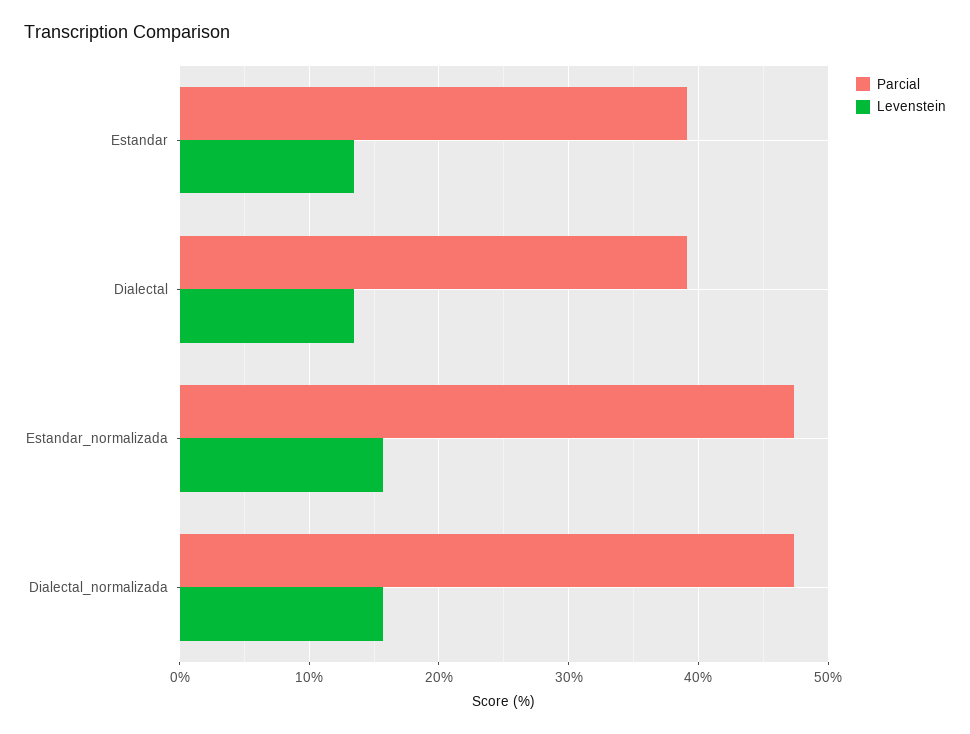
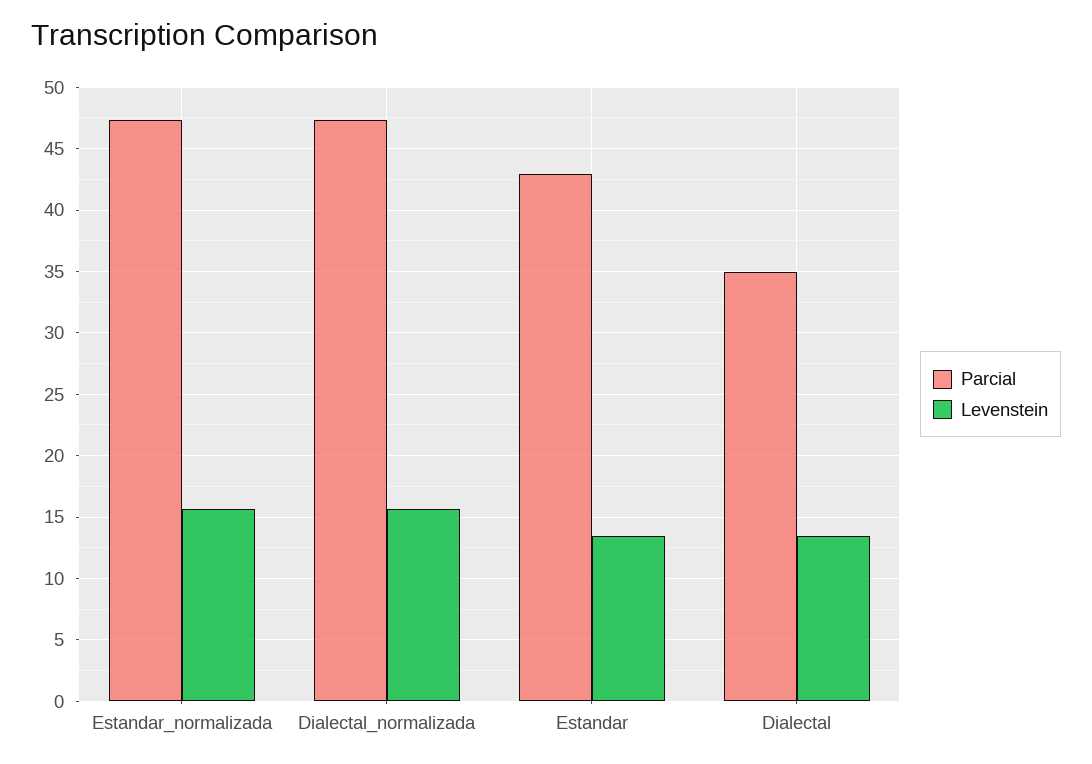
  {
    "Parcial": {
-     "Estandar": 39,
+     "Estandar": 43,
-     "Dialectal": 39,
+     "Dialectal": 35,
      "Estandar_normalizada": 47.5,
      "Dialectal_normalizada": 47.5
    },
    "Levenstein": {
      "Estandar": 13.5,
      "Dialectal": 13.5,
      "Estandar_normalizada": 15.5,
      "Dialectal_normalizada": 15.5
    }
  }

